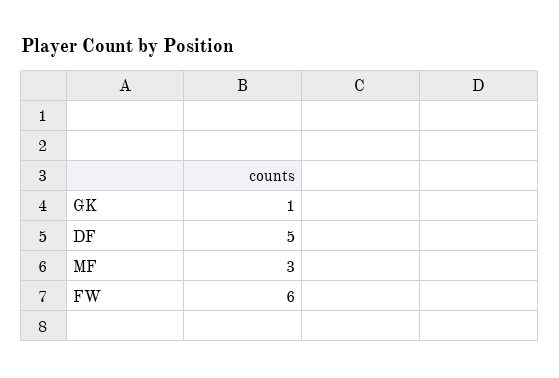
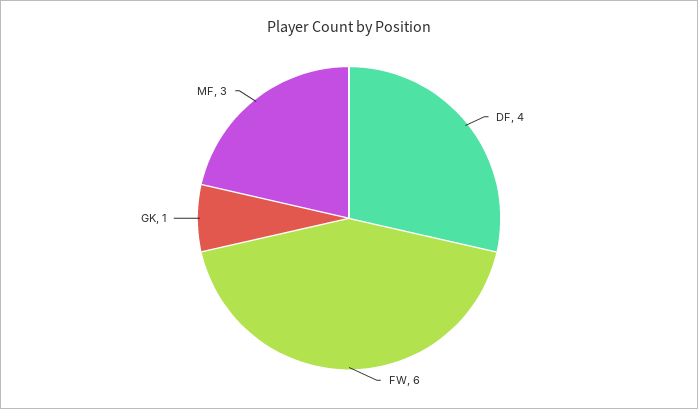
  {
    "GK": 1,
-   "DF": 5,
+   "DF": 4,
    "MF": 3,
    "FW": 6
  }

